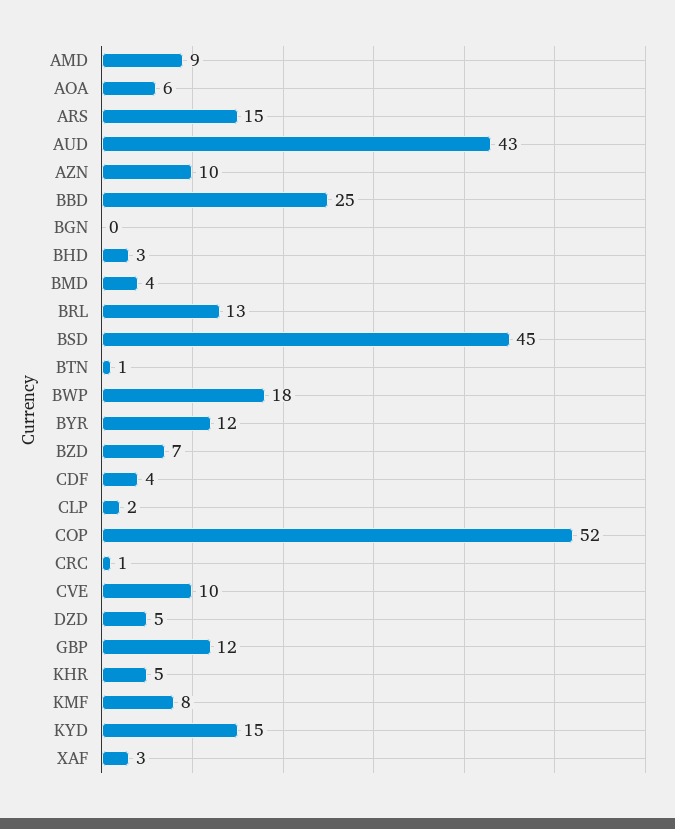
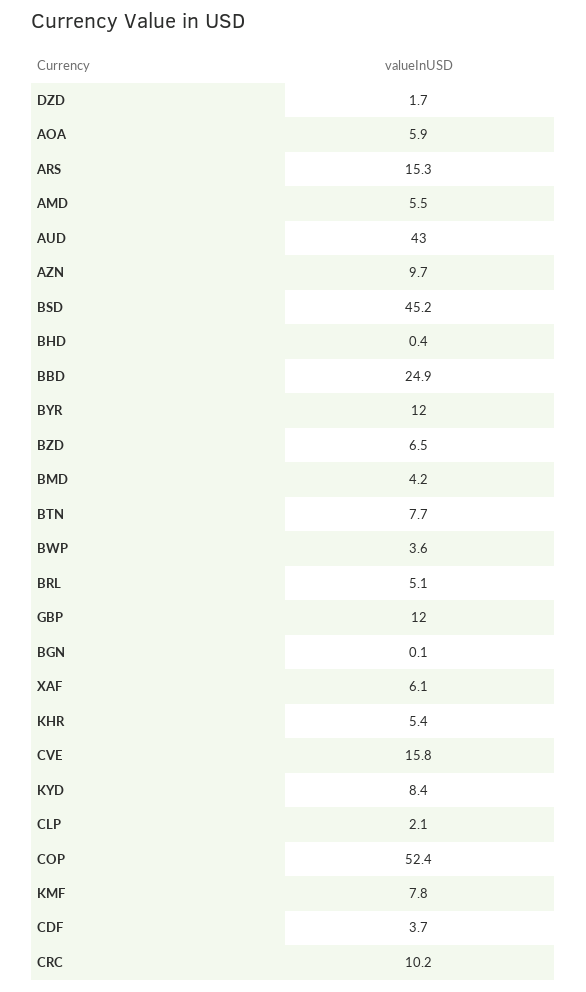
  {
-   "AMD": 9,
+   "AMD": 5.5,
    "AOA": 5.9,
    "ARS": 15.3,
    "AUD": 43,
    "AZN": 9.7,
    "BBD": 24.9,
    "BGN": 0.1,
-   "BHD": 3,
+   "BHD": 0.4,
    "BMD": 4.2,
-   "BRL": 13,
+   "BRL": 5.1,
    "BSD": 45.2,
-   "BTN": 1,
+   "BTN": 7.7,
-   "BWP": 18,
+   "BWP": 3.6,
    "BYR": 12,
    "BZD": 6.5,
    "CDF": 3.7,
    "CLP": 2.1,
    "COP": 52.4,
-   "CRC": 1,
+   "CRC": 10.2,
-   "CVE": 10,
+   "CVE": 15.8,
-   "DZD": 5,
+   "DZD": 1.7,
    "GBP": 12,
    "KHR": 5.4,
    "KMF": 7.8,
-   "KYD": 15,
+   "KYD": 8.4,
-   "XAF": 3
+   "XAF": 6.1
  }

